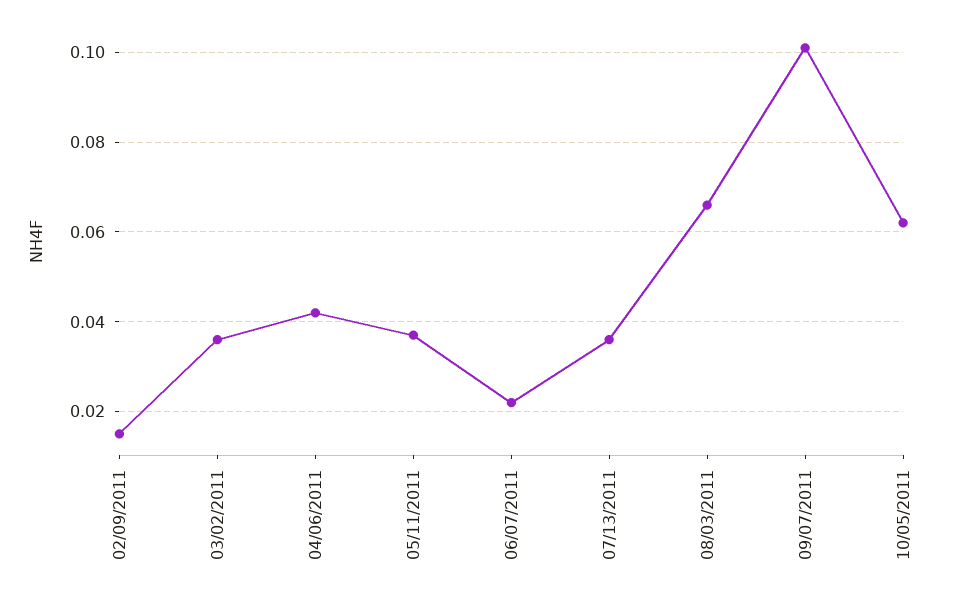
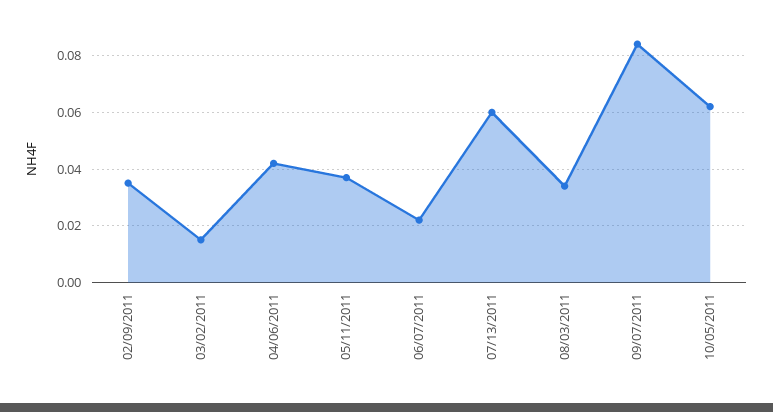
  {
-   "02/09/2011": 0.015,
+   "02/09/2011": 0.035,
-   "03/02/2011": 0.035,
+   "03/02/2011": 0.015,
    "04/06/2011": 0.04,
    "05/11/2011": 0.035,
    "06/07/2011": 0.02,
-   "07/13/2011": 0.035,
+   "07/13/2011": 0.06,
-   "08/03/2011": 0.065,
+   "08/03/2011": 0.035,
-   "09/07/2011": 0.1,
+   "09/07/2011": 0.085,
    "10/05/2011": 0.06
  }

